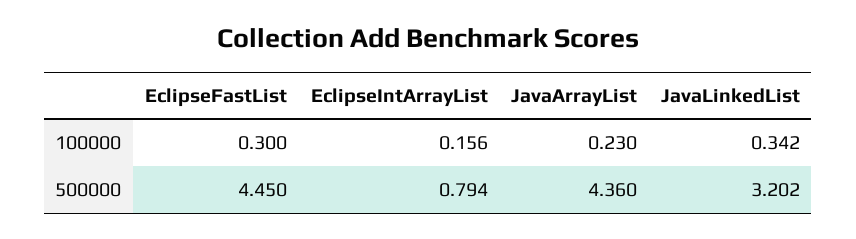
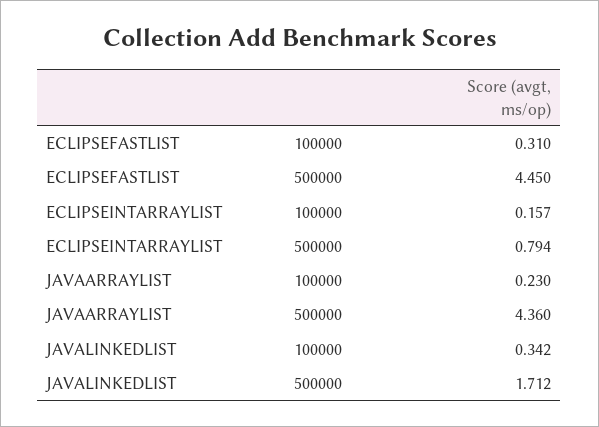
  {
    "EclipseFastList": {
-     "100000": 0.3,
+     "100000": 0.31,
      "500000": 4.45
    },
    "EclipseIntArrayList": {
-     "100000": 0.156,
+     "100000": 0.157,
      "500000": 0.794
    },
    "JavaArrayList": {
      "100000": 0.23,
      "500000": 4.36
    },
    "JavaLinkedList": {
      "100000": 0.342,
-     "500000": 3.202
+     "500000": 1.712
    }
  }

